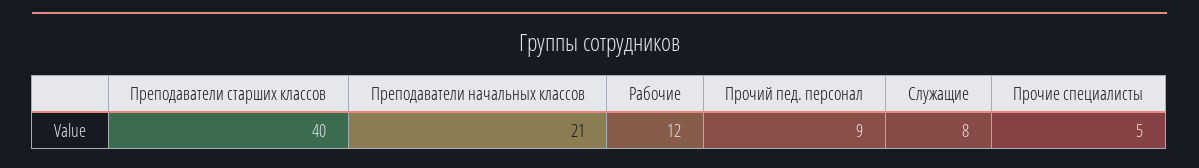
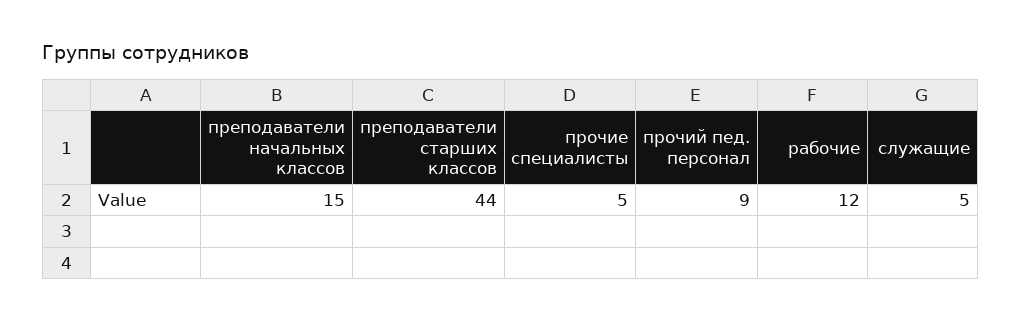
  {
-   "Преподаватели старших классов": 40,
+   "Преподаватели старших классов": 44,
-   "Преподаватели начальных классов": 21,
+   "Преподаватели начальных классов": 15,
    "Рабочие": 12,
    "Прочий пед. персонал": 9,
-   "Служащие": 8,
+   "Служащие": 5,
    "Прочие специалисты": 5
  }

